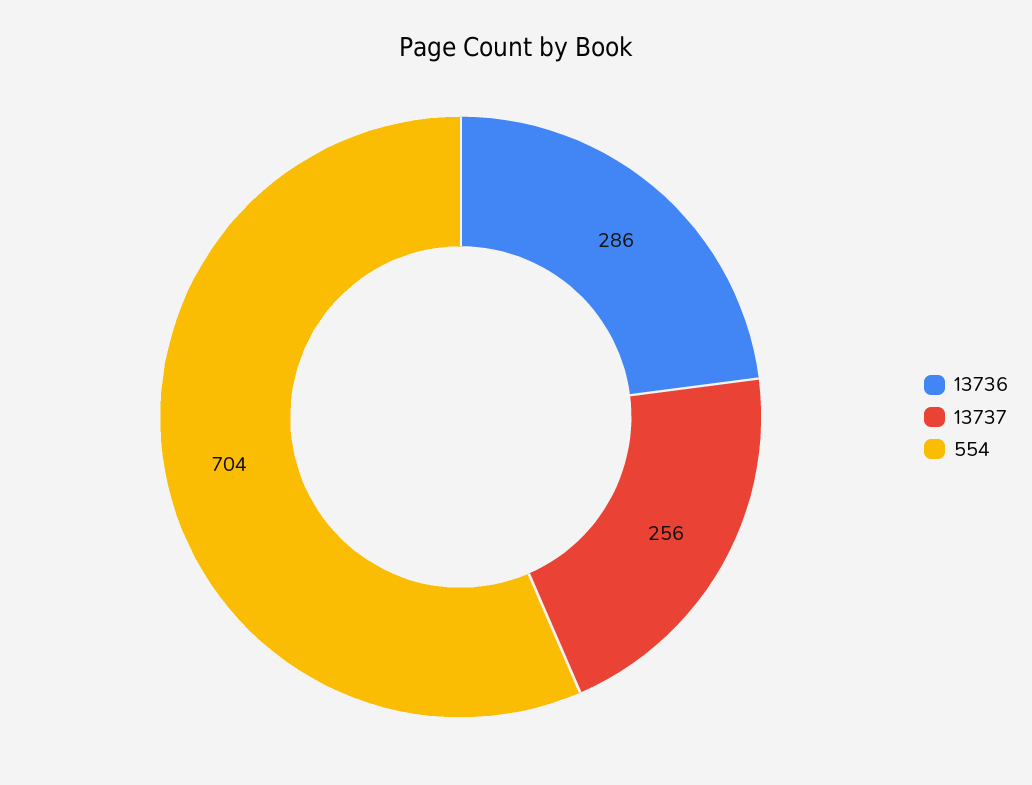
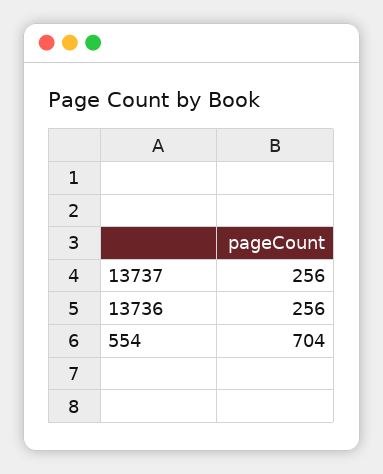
  {
-   "13736": 286,
+   "13736": 256,
    "13737": 256,
    "554": 704
  }

